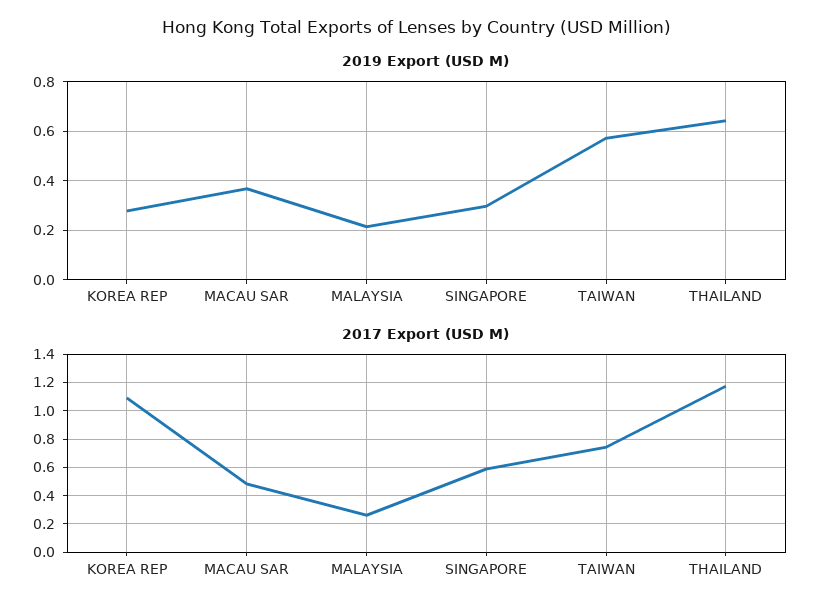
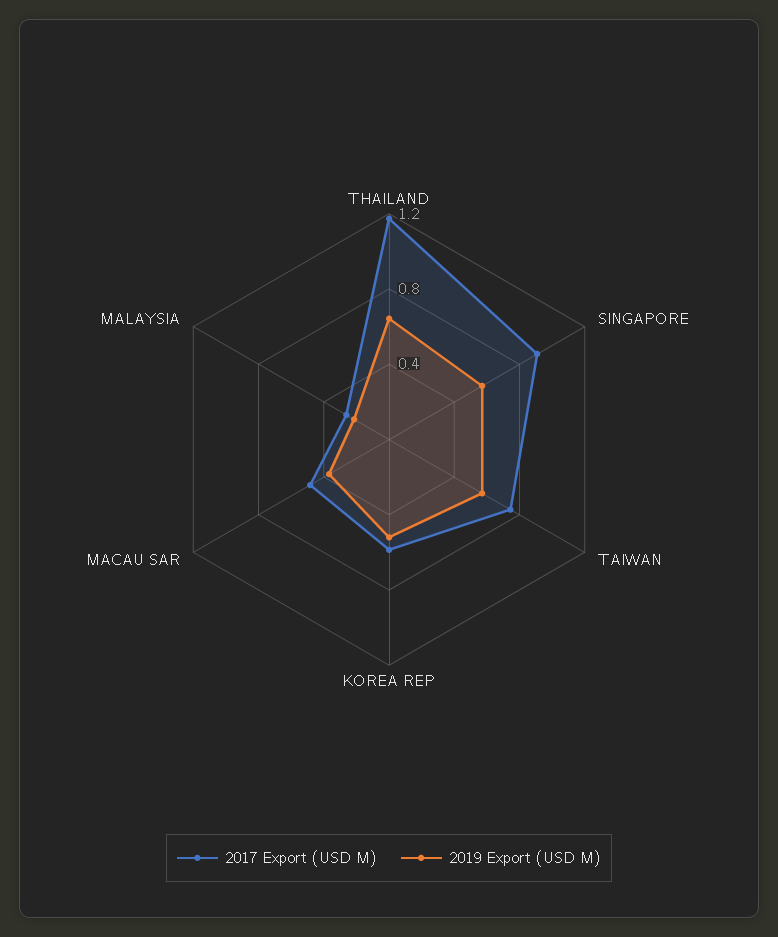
  {
    "2019 Export (USD M)": {
-     "KOREA REP": 0.275,
+     "KOREA REP": 0.5,
      "MACAU SAR": 0.375,
      "MALAYSIA": 0.225,
-     "SINGAPORE": 0.3,
+     "SINGAPORE": 0.6,
      "TAIWAN": 0.575,
      "THAILAND": 0.65
    },
    "2017 Export (USD M)": {
-     "KOREA REP": 1.1,
+     "KOREA REP": 0.6,
      "MACAU SAR": 0.5,
      "MALAYSIA": 0.25,
-     "SINGAPORE": 0.6,
+     "SINGAPORE": 0.9,
      "TAIWAN": 0.75,
      "THAILAND": 1.15
    }
  }

